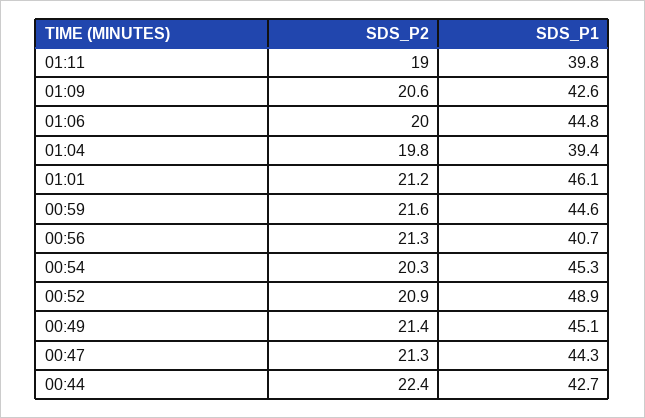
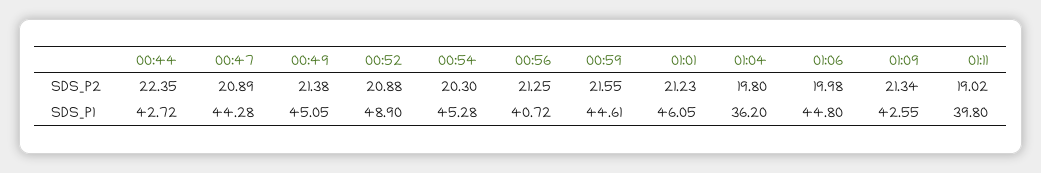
  {
    "SDS_P2": {
      "01:11": 19.02,
-     "01:09": 20.6,
+     "01:09": 21.34,
      "01:06": 19.98,
      "01:04": 19.8,
      "01:01": 21.23,
      "00:59": 21.55,
      "00:56": 21.25,
      "00:54": 20.3,
      "00:52": 20.88,
      "00:49": 21.38,
-     "00:47": 21.3,
+     "00:47": 20.89,
      "00:44": 22.35
    },
    "SDS_P1": {
      "01:11": 39.8,
      "01:09": 42.55,
      "01:06": 44.8,
-     "01:04": 39.4,
+     "01:04": 36.2,
      "01:01": 46.05,
      "00:59": 44.61,
      "00:56": 40.72,
      "00:54": 45.28,
      "00:52": 48.9,
      "00:49": 45.05,
      "00:47": 44.28,
      "00:44": 42.72
    }
  }

